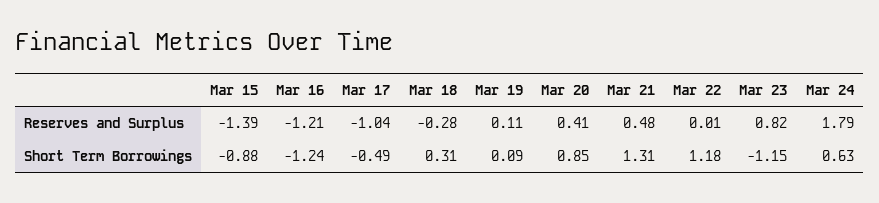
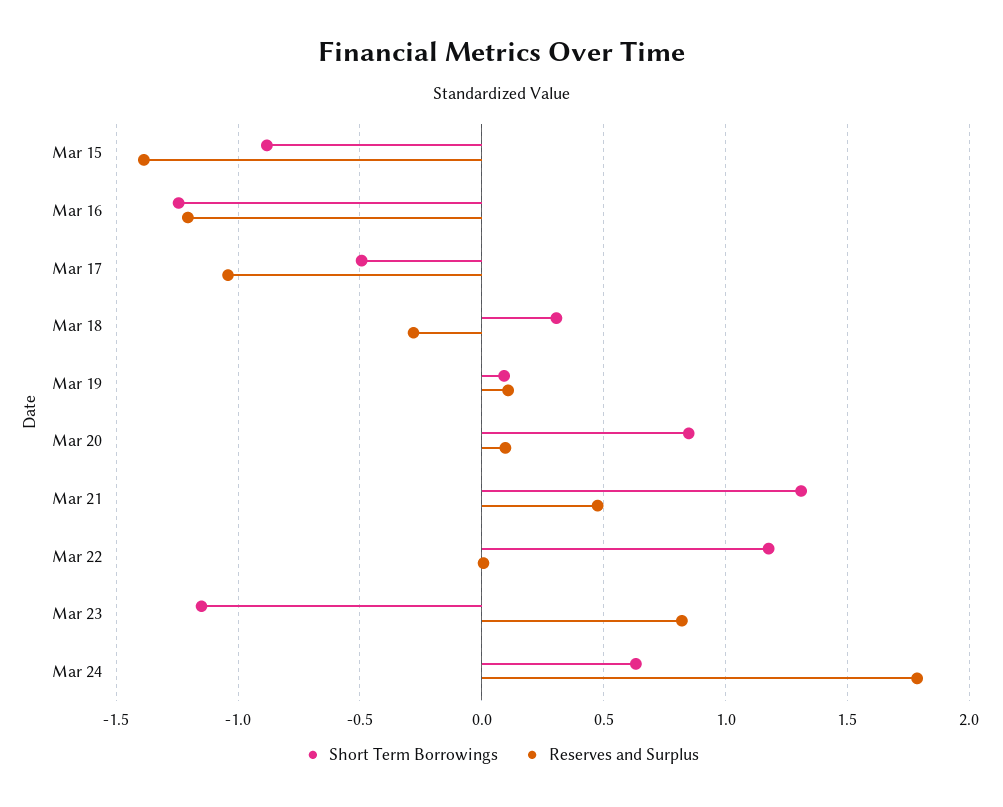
  {
    "Reserves and Surplus": {
      "Mar 15": -1.39,
      "Mar 16": -1.21,
      "Mar 17": -1.04,
      "Mar 18": -0.28,
      "Mar 19": 0.11,
-     "Mar 20": 0.41,
+     "Mar 20": 0.1,
      "Mar 21": 0.48,
      "Mar 22": 0.01,
      "Mar 23": 0.82,
      "Mar 24": 1.79
    },
    "Short Term Borrowings": {
      "Mar 15": -0.88,
      "Mar 16": -1.24,
      "Mar 17": -0.49,
      "Mar 18": 0.31,
      "Mar 19": 0.09,
      "Mar 20": 0.85,
      "Mar 21": 1.31,
      "Mar 22": 1.18,
      "Mar 23": -1.15,
      "Mar 24": 0.63
    }
  }

